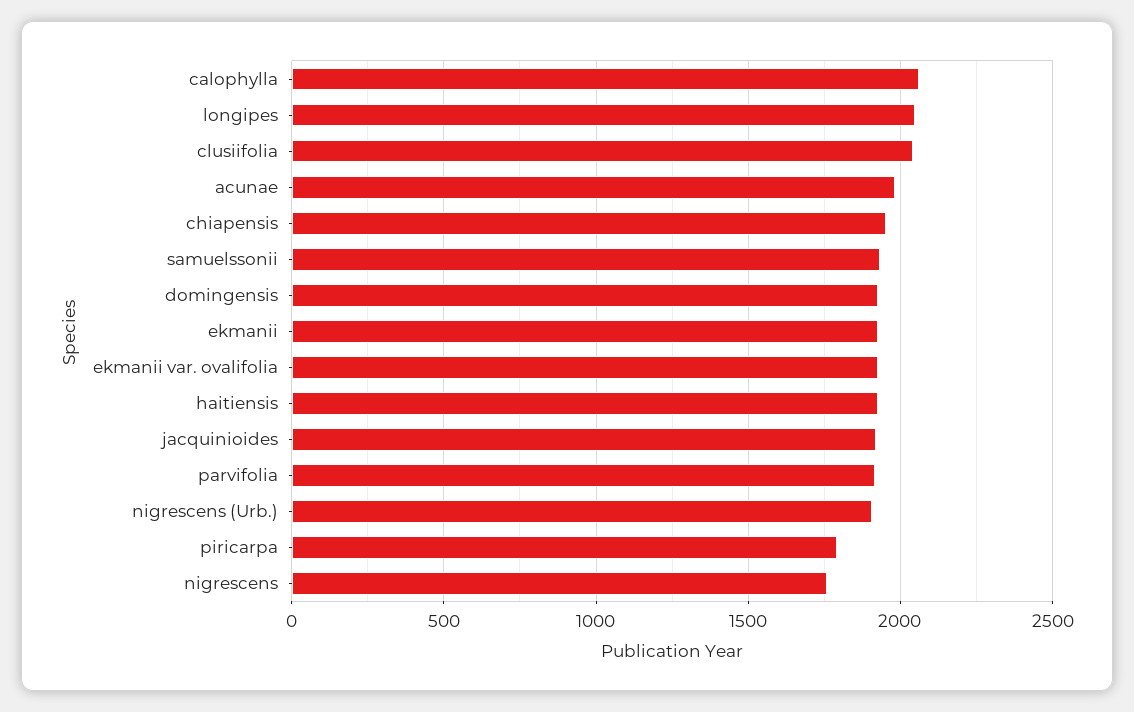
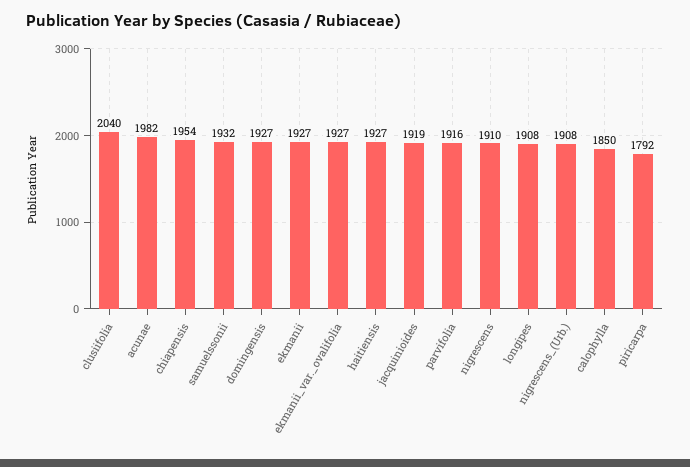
  {
-   "calophylla": 2050,
+   "calophylla": 1850,
-   "longipes": 2050,
+   "longipes": 1908,
    "clusiifolia": 2040,
    "acunae": 1982,
    "chiapensis": 1954,
    "samuelssonii": 1932,
    "domingensis": 1927,
    "ekmanii": 1927,
    "ekmanii var. ovalifolia": 1927,
    "haitiensis": 1927,
    "jacquinioides": 1919,
    "parvifolia": 1916,
    "nigrescens (Urb.)": 1908,
    "piricarpa": 1792,
-   "nigrescens": 1750
+   "nigrescens": 1910
  }

